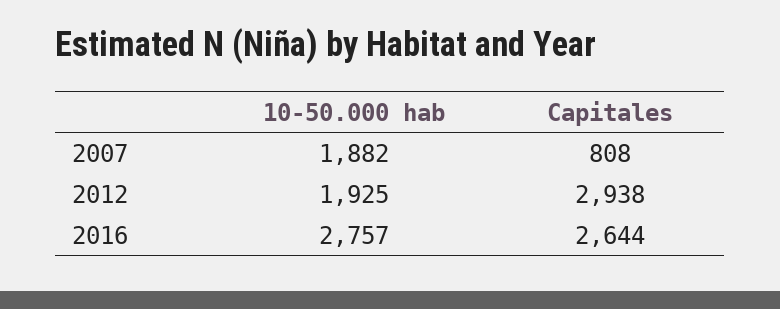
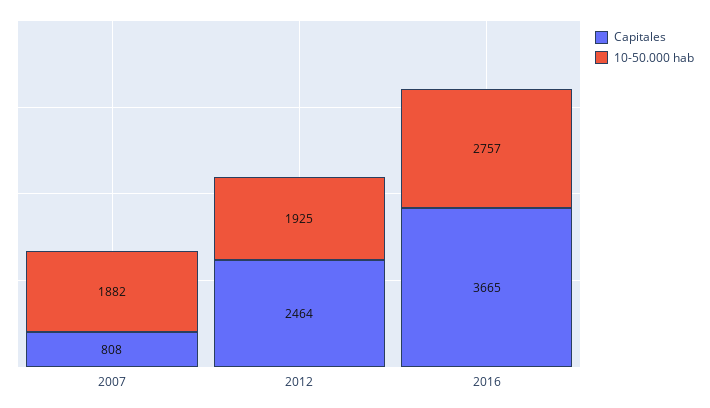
  {
    "10-50.000 hab": {
      "2007": 1882,
      "2012": 1925,
      "2016": 2757
    },
    "Capitales": {
      "2007": 808,
-     "2012": 2938,
+     "2012": 2464,
-     "2016": 2644
+     "2016": 3665
    }
  }

